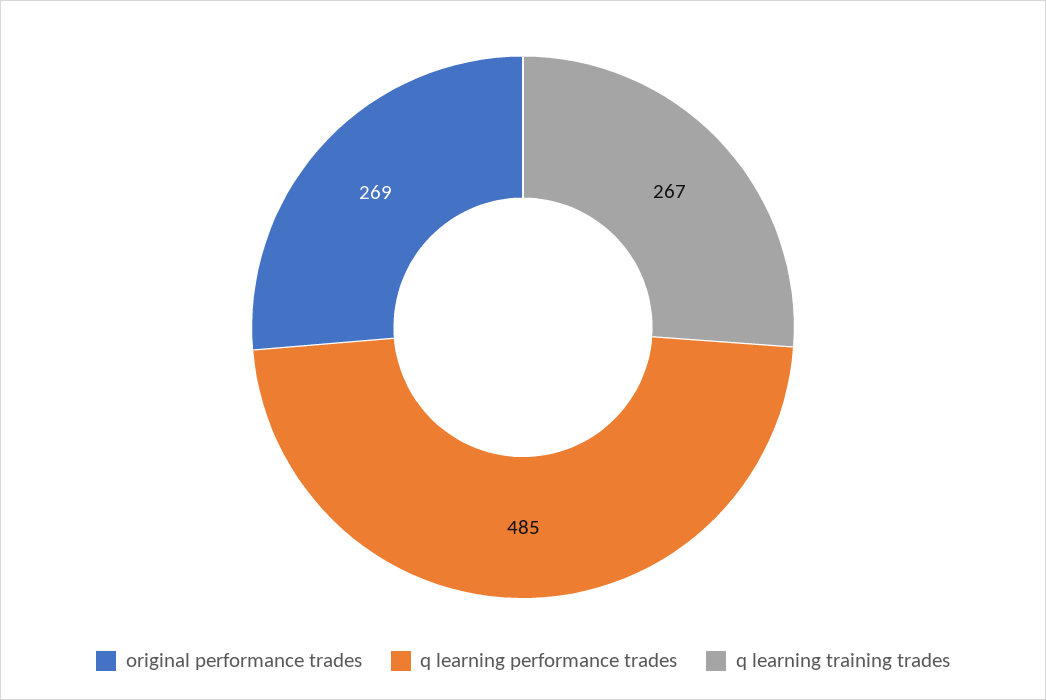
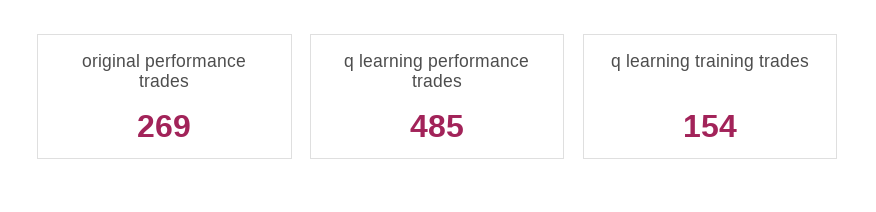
  {
    "original performance trades": 269,
    "q learning performance trades": 485,
-   "q learning training trades": 267
+   "q learning training trades": 154
  }

